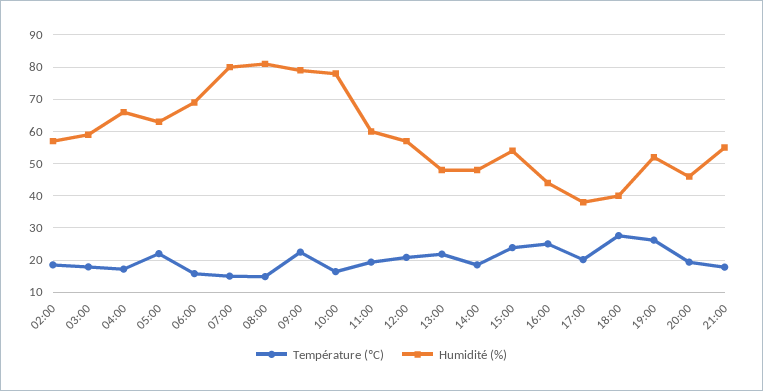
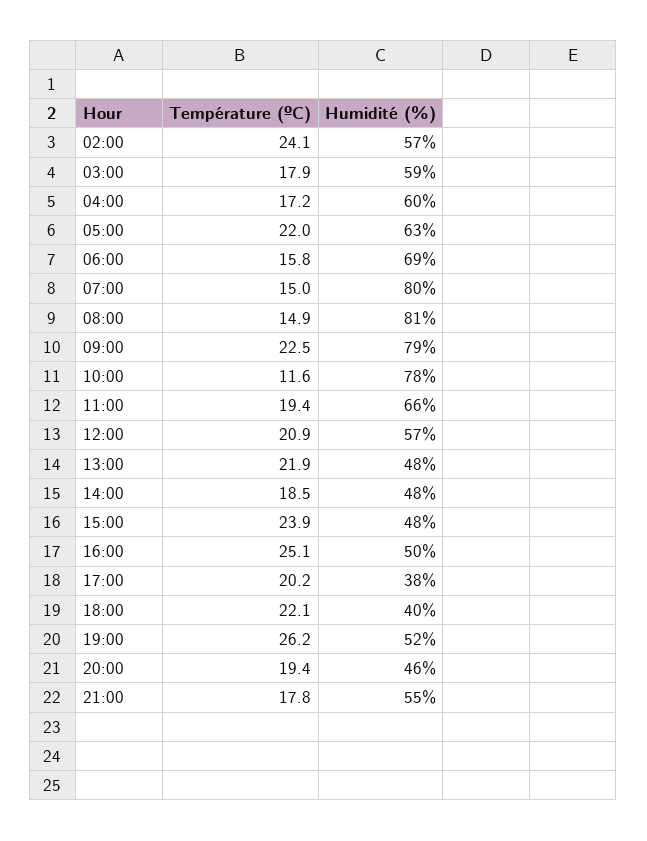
  {
    "Température (ºC)": {
-     "02:00": 18,
+     "02:00": 24.1,
      "03:00": 17.9,
      "04:00": 17.2,
      "05:00": 22,
      "06:00": 15.8,
      "07:00": 15,
      "08:00": 14.9,
      "09:00": 22.5,
-     "10:00": 16,
+     "10:00": 11.6,
      "11:00": 19.4,
      "12:00": 20.9,
      "13:00": 21.9,
      "14:00": 18.5,
      "15:00": 23.9,
      "16:00": 25.1,
      "17:00": 20.2,
-     "18:00": 28,
+     "18:00": 22.1,
      "19:00": 26.2,
      "20:00": 19.4,
      "21:00": 17.8
    },
    "Humidité (%)": {
      "02:00": 57,
      "03:00": 59,
-     "04:00": 66,
+     "04:00": 60,
      "05:00": 63,
      "06:00": 69,
      "07:00": 80,
      "08:00": 81,
      "09:00": 79,
      "10:00": 78,
-     "11:00": 60,
+     "11:00": 66,
      "12:00": 57,
      "13:00": 48,
      "14:00": 48,
-     "15:00": 54,
+     "15:00": 48,
-     "16:00": 44,
+     "16:00": 50,
      "17:00": 38,
      "18:00": 40,
      "19:00": 52,
      "20:00": 46,
      "21:00": 55
    }
  }

